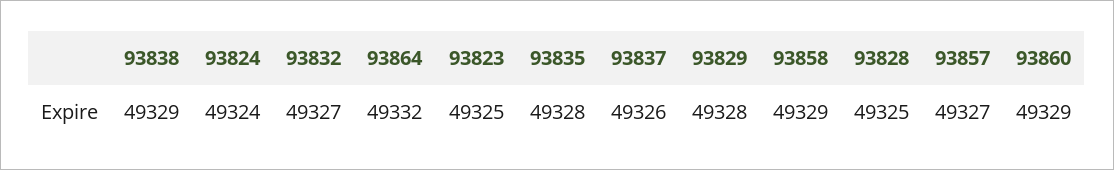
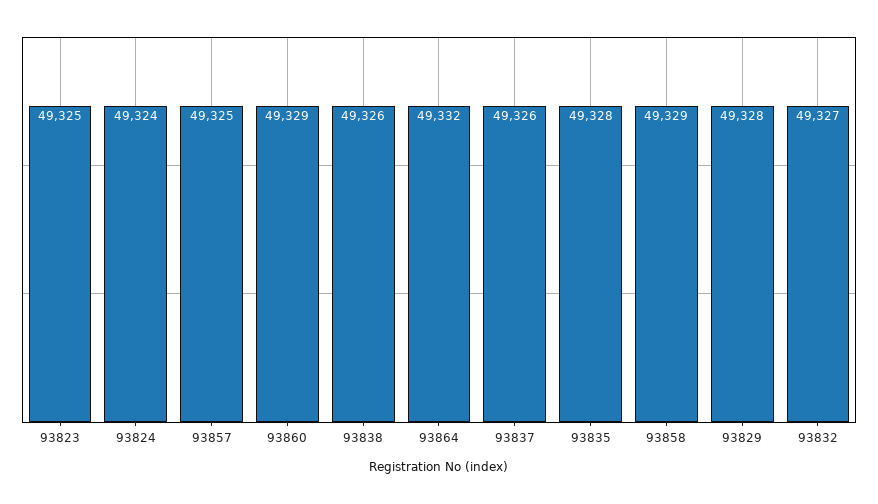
  {
-   "93838": 49329,
+   "93838": 49326,
    "93824": 49324,
    "93832": 49327,
    "93864": 49332,
    "93823": 49325,
    "93835": 49328,
    "93837": 49326,
    "93829": 49328,
    "93858": 49329,
-   "93828": 49325,
-   "93857": 49327,
+   "93857": 49325,
    "93860": 49329
  }

